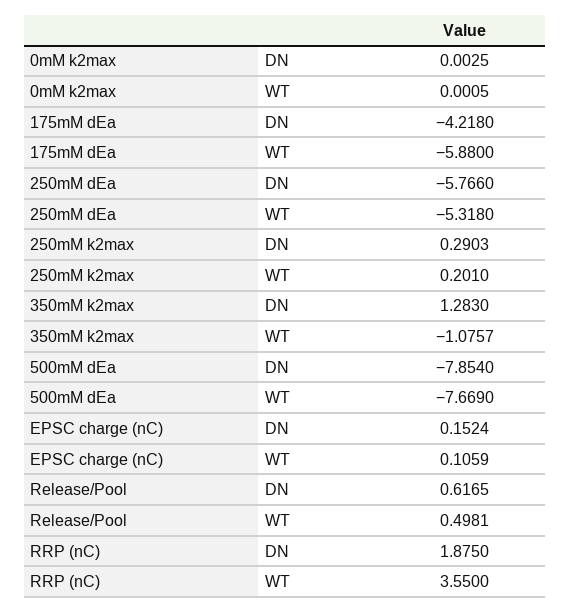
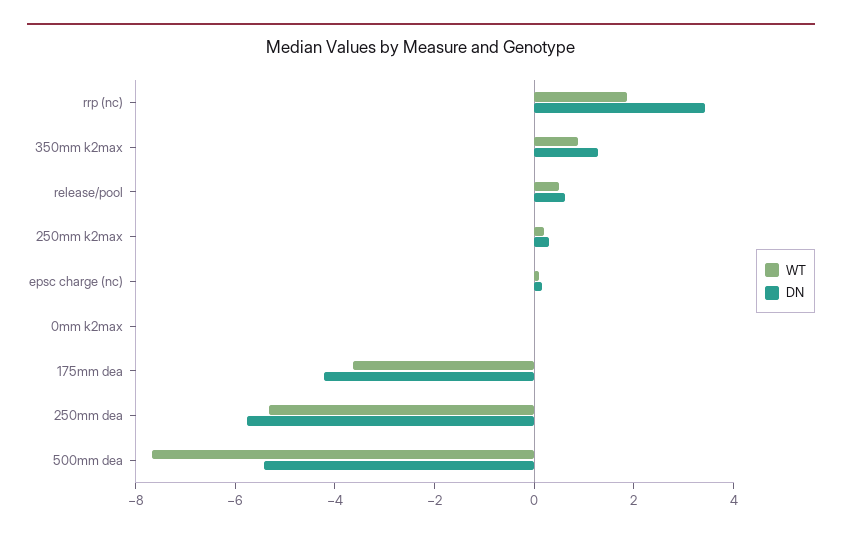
  {
    "DN": {
      "0mM k2max": 0.0025,
      "175mM dEa": -4.218,
      "250mM dEa": -5.766,
      "250mM k2max": 0.2903,
      "350mM k2max": 1.283,
-     "500mM dEa": -7.854,
+     "500mM dEa": -5.5,
      "EPSC charge (nC)": 0.1524,
      "Release/Pool": 0.6165,
-     "RRP (nC)": 1.875
+     "RRP (nC)": 3.5
    },
    "WT": {
      "0mM k2max": 0.0005,
-     "175mM dEa": -5.88,
+     "175mM dEa": -3.5,
      "250mM dEa": -5.318,
      "250mM k2max": 0.201,
-     "350mM k2max": -1.0757,
+     "350mM k2max": 1,
      "500mM dEa": -7.669,
      "EPSC charge (nC)": 0.1059,
      "Release/Pool": 0.4981,
-     "RRP (nC)": 3.55
+     "RRP (nC)": 2
    }
  }

